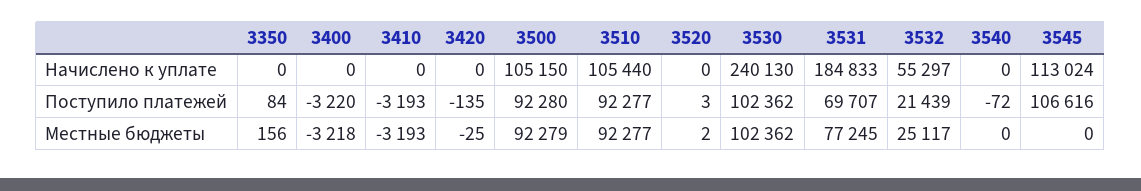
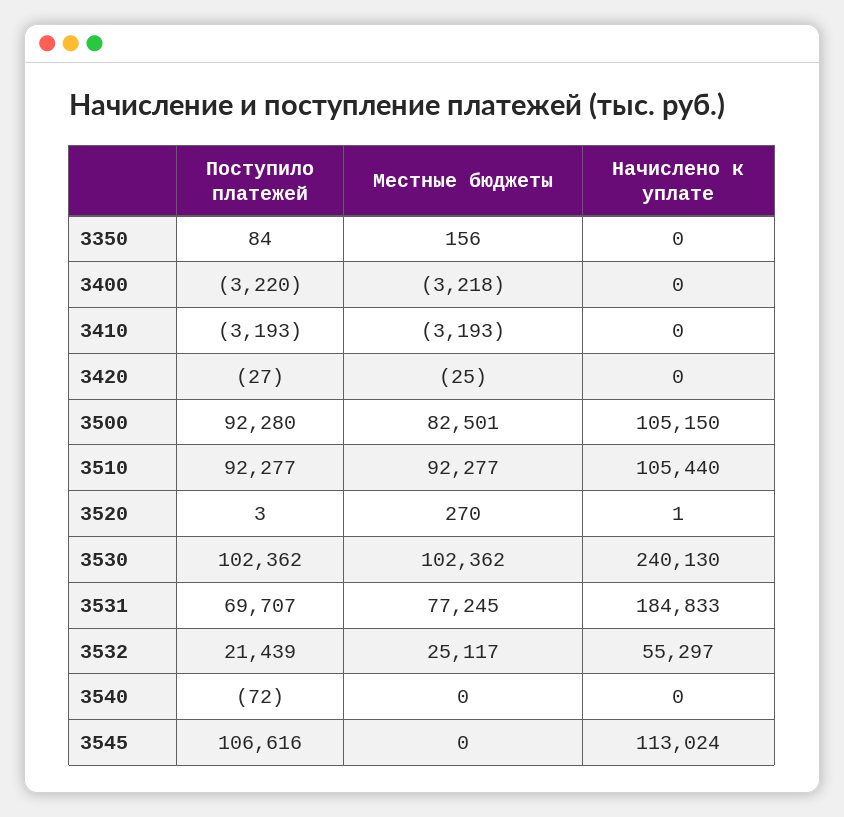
  {
    "3350": {
      "Начислено к уплате": 0,
      "Поступило платежей": 84,
      "Местные бюджеты": 156
    },
    "3400": {
      "Начислено к уплате": 0,
      "Поступило платежей": -3220,
      "Местные бюджеты": -3218
    },
    "3410": {
      "Начислено к уплате": 0,
      "Поступило платежей": -3193,
      "Местные бюджеты": -3193
    },
    "3420": {
      "Начислено к уплате": 0,
-     "Поступило платежей": -135,
+     "Поступило платежей": -27,
      "Местные бюджеты": -25
    },
    "3500": {
      "Начислено к уплате": 105150,
      "Поступило платежей": 92280,
-     "Местные бюджеты": 92279
+     "Местные бюджеты": 82501
    },
    "3510": {
      "Начислено к уплате": 105440,
      "Поступило платежей": 92277,
      "Местные бюджеты": 92277
    },
    "3520": {
-     "Начислено к уплате": 0,
+     "Начислено к уплате": 1,
      "Поступило платежей": 3,
-     "Местные бюджеты": 2
+     "Местные бюджеты": 270
    },
    "3530": {
      "Начислено к уплате": 240130,
      "Поступило платежей": 102362,
      "Местные бюджеты": 102362
    },
    "3531": {
      "Начислено к уплате": 184833,
      "Поступило платежей": 69707,
      "Местные бюджеты": 77245
    },
    "3532": {
      "Начислено к уплате": 55297,
      "Поступило платежей": 21439,
      "Местные бюджеты": 25117
    },
    "3540": {
      "Начислено к уплате": 0,
      "Поступило платежей": -72,
      "Местные бюджеты": 0
    },
    "3545": {
      "Начислено к уплате": 113024,
      "Поступило платежей": 106616,
      "Местные бюджеты": 0
    }
  }

